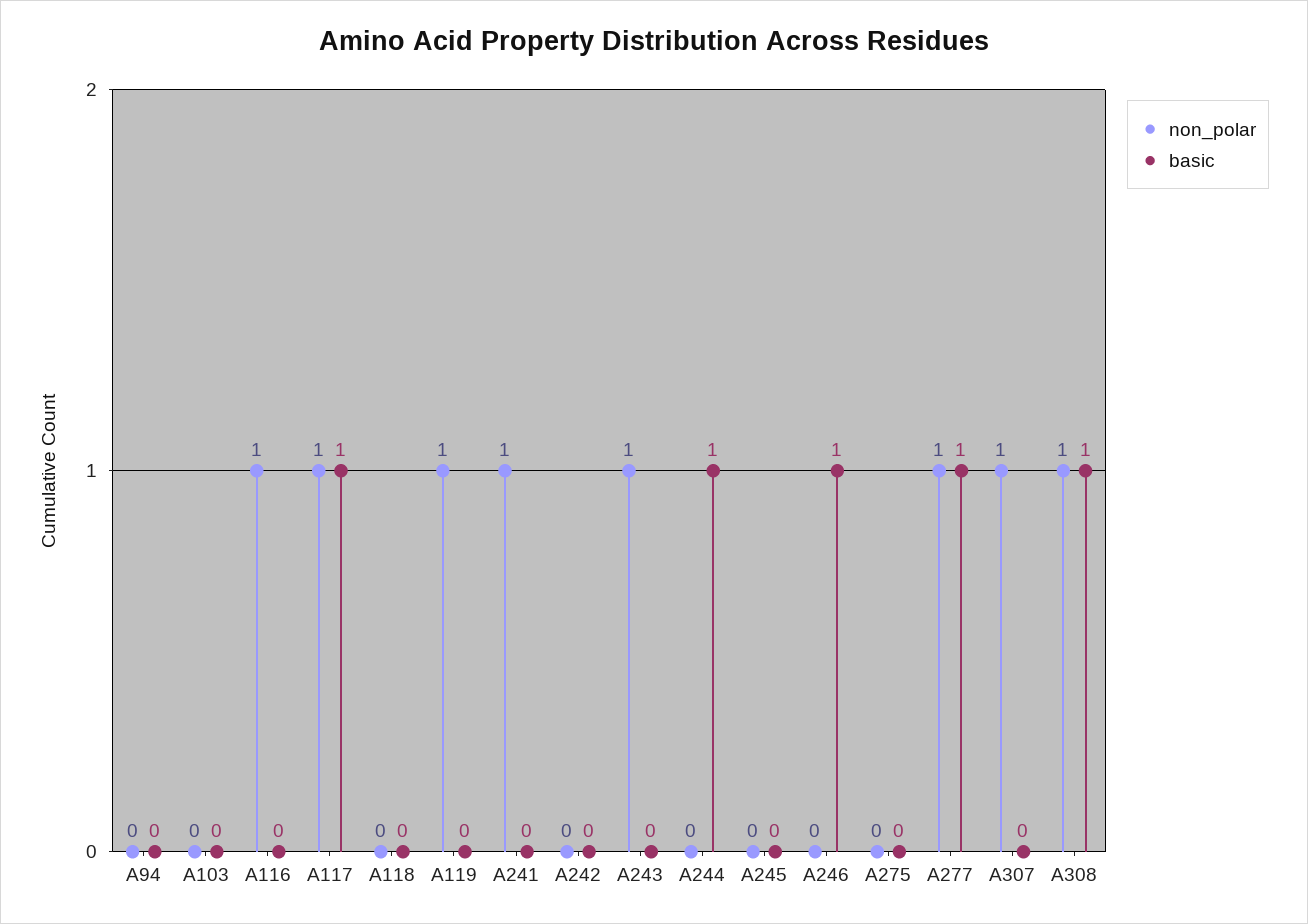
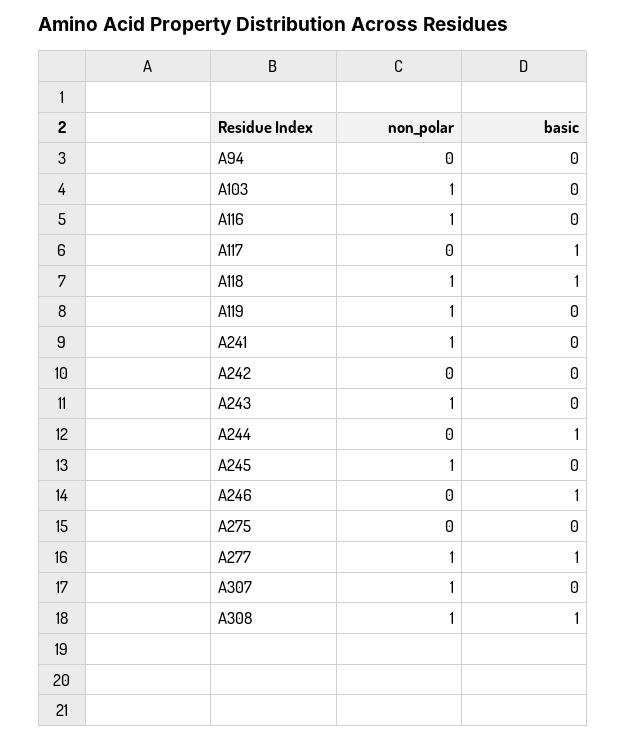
  {
    "non_polar": {
      "A94": 0,
-     "A103": 0,
+     "A103": 1,
      "A116": 1,
-     "A117": 1,
+     "A117": 0,
-     "A118": 0,
+     "A118": 1,
      "A119": 1,
      "A241": 1,
      "A242": 0,
      "A243": 1,
      "A244": 0,
-     "A245": 0,
+     "A245": 1,
      "A246": 0,
      "A275": 0,
      "A277": 1,
      "A307": 1,
      "A308": 1
    },
    "basic": {
      "A94": 0,
      "A103": 0,
      "A116": 0,
      "A117": 1,
-     "A118": 0,
+     "A118": 1,
      "A119": 0,
      "A241": 0,
      "A242": 0,
      "A243": 0,
      "A244": 1,
      "A245": 0,
      "A246": 1,
      "A275": 0,
      "A277": 1,
      "A307": 0,
      "A308": 1
    }
  }

